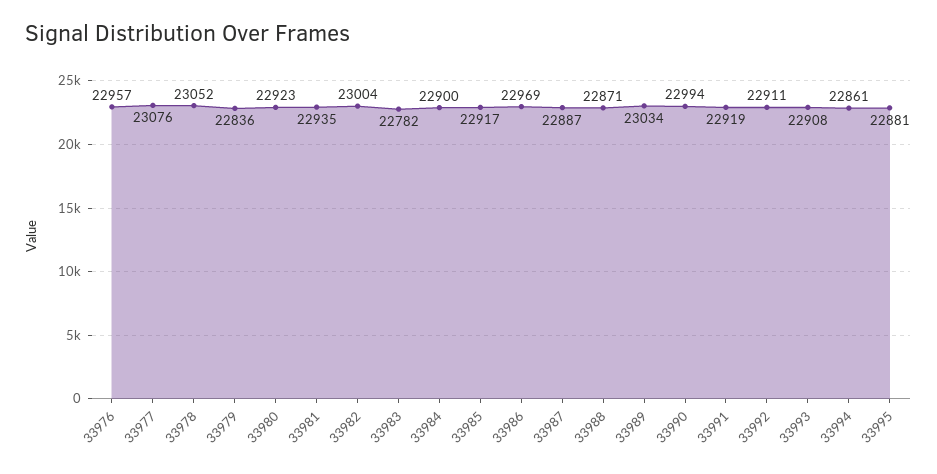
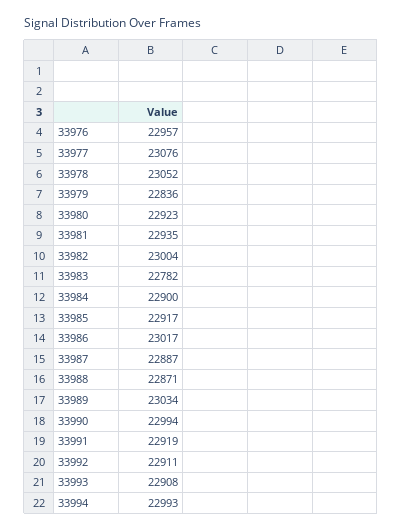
  {
    "33976": 22957,
    "33977": 23076,
    "33978": 23052,
    "33979": 22836,
    "33980": 22923,
    "33981": 22935,
    "33982": 23004,
    "33983": 22782,
    "33984": 22900,
    "33985": 22917,
-   "33986": 22969,
+   "33986": 23017,
    "33987": 22887,
    "33988": 22871,
    "33989": 23034,
    "33990": 22994,
    "33991": 22919,
    "33992": 22911,
    "33993": 22908,
-   "33994": 22861,
+   "33994": 22993
-   "33995": 22881
  }

